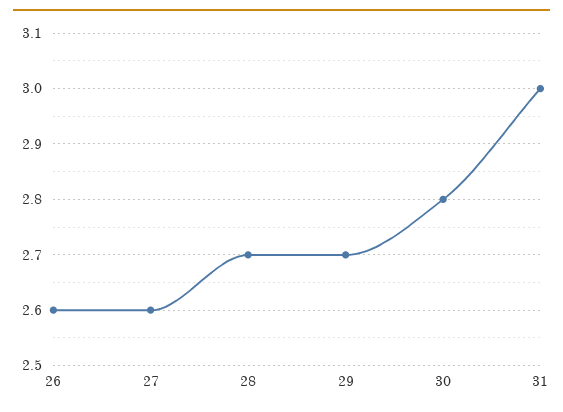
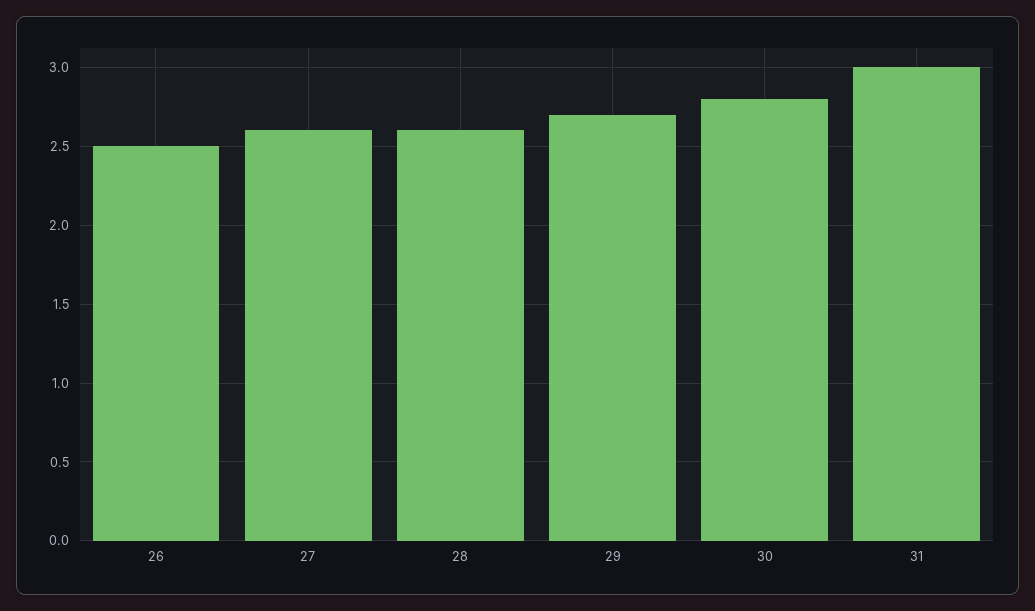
  {
-   "26": 2.6,
+   "26": 2.5,
    "27": 2.6,
-   "28": 2.7,
+   "28": 2.6,
    "29": 2.7,
    "30": 2.8,
    "31": 3
  }

